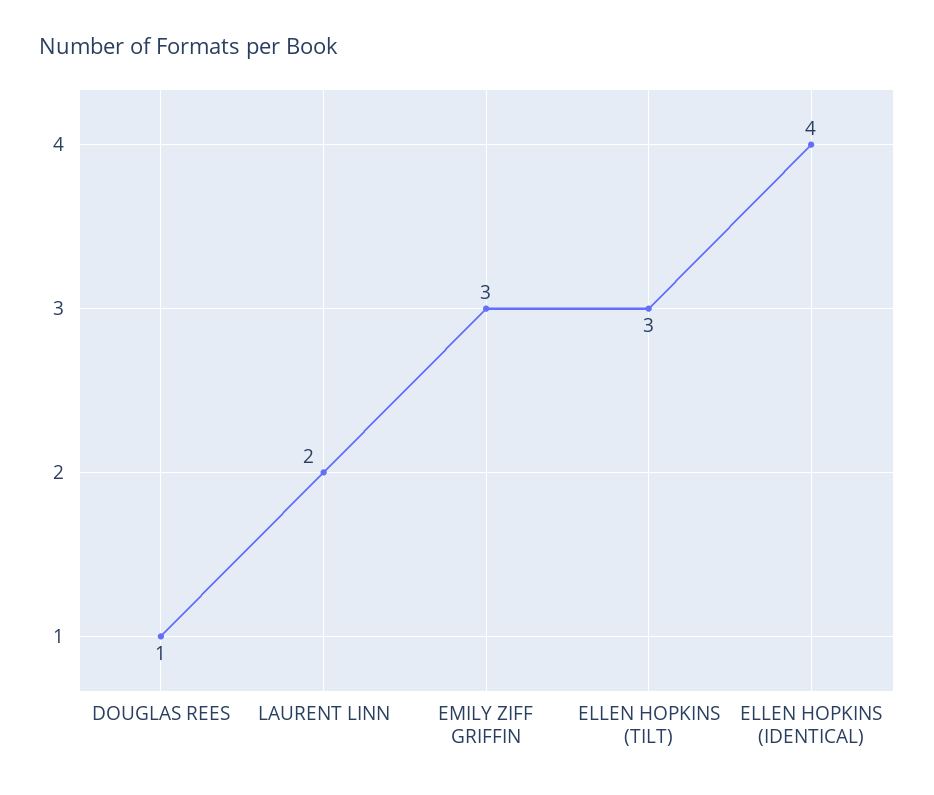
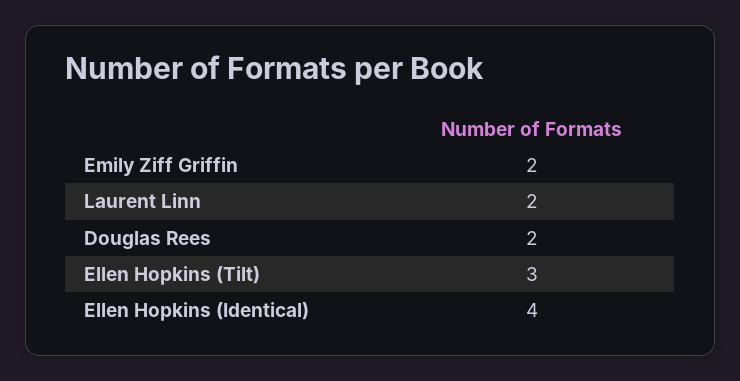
  {
-   "DOUGLAS REES": 1,
+   "DOUGLAS REES": 2,
    "LAURENT LINN": 2,
-   "EMILY ZIFF GRIFFIN": 3,
+   "EMILY ZIFF GRIFFIN": 2,
    "ELLEN HOPKINS (TILT)": 3,
    "ELLEN HOPKINS (IDENTICAL)": 4
  }

